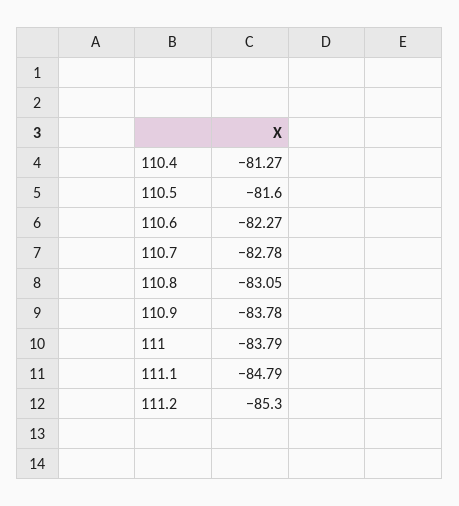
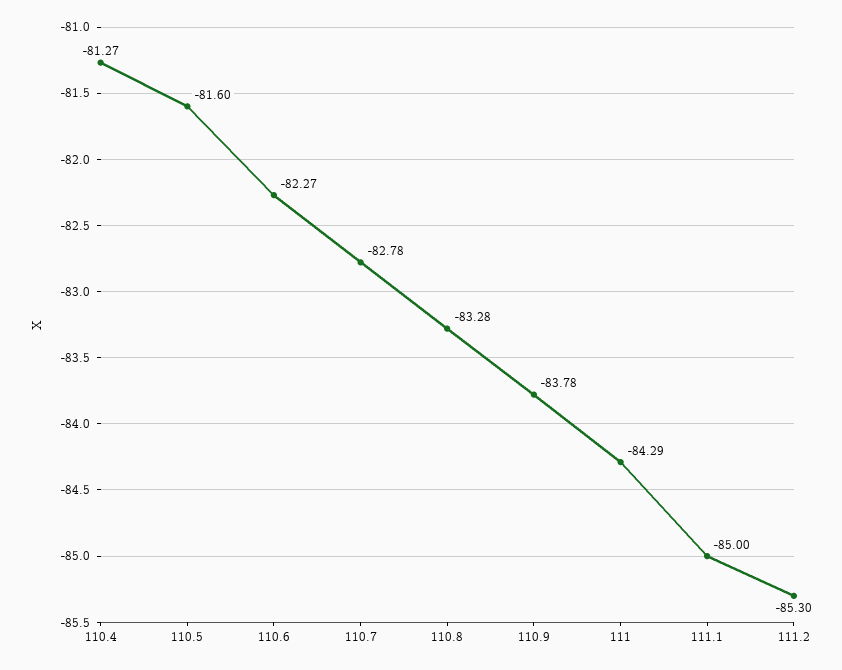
  {
    "110.4": -81.27,
    "110.5": -81.6,
    "110.6": -82.27,
    "110.7": -82.78,
-   "110.8": -83.05,
+   "110.8": -83.28,
    "110.9": -83.78,
-   "111": -83.79,
+   "111": -84.29,
-   "111.1": -84.79,
+   "111.1": -85,
    "111.2": -85.3
  }

